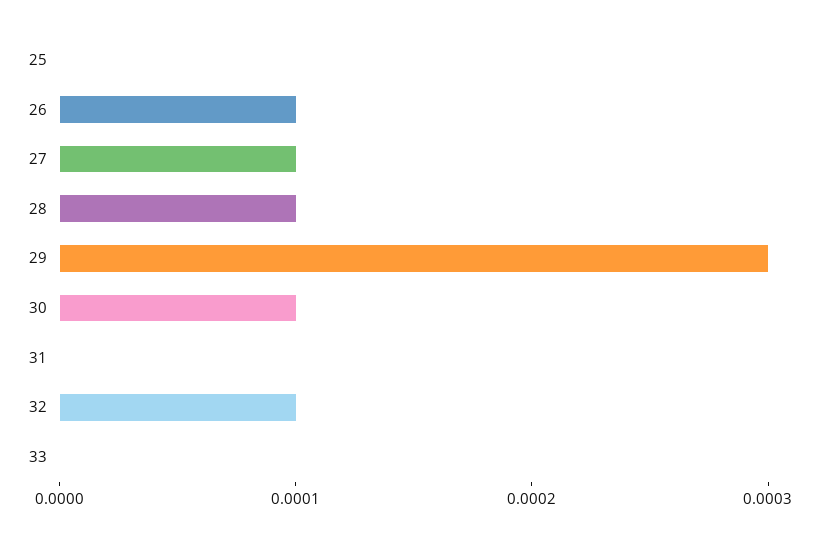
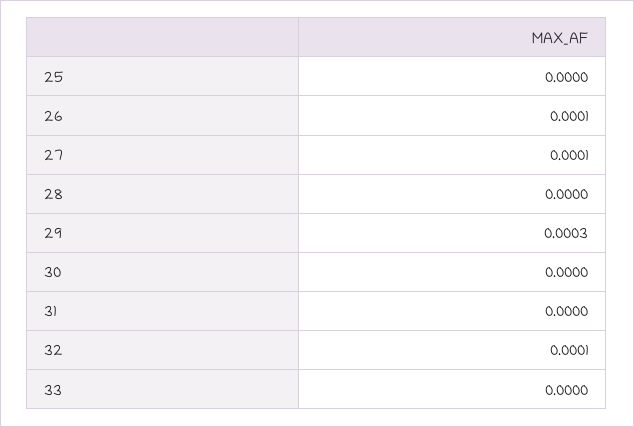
  {
    "25": 0,
    "26": 0.0001,
    "27": 0.0001,
-   "28": 0.0001,
+   "28": 0,
    "29": 0.0003,
-   "30": 0.0001,
+   "30": 0,
    "31": 0,
    "32": 0.0001,
    "33": 0
  }

